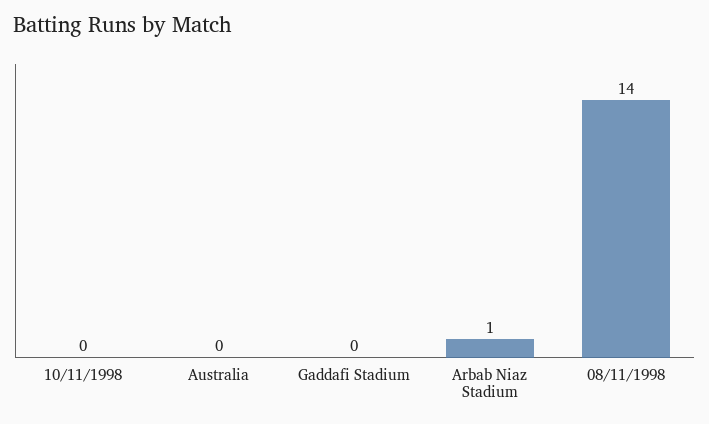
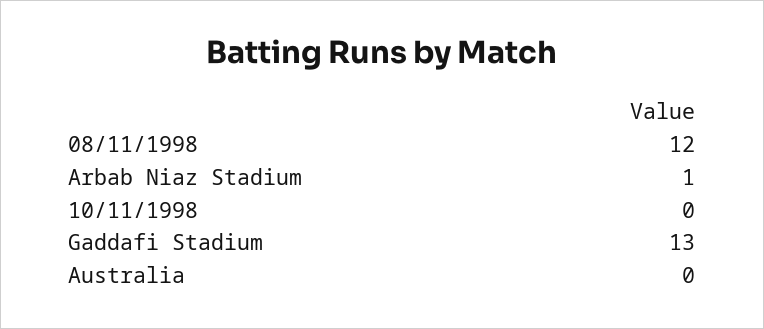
  {
    "10/11/1998": 0,
    "Australia": 0,
-   "Gaddafi Stadium": 0,
+   "Gaddafi Stadium": 13,
    "Arbab Niaz Stadium": 1,
-   "08/11/1998": 14
+   "08/11/1998": 12
  }

